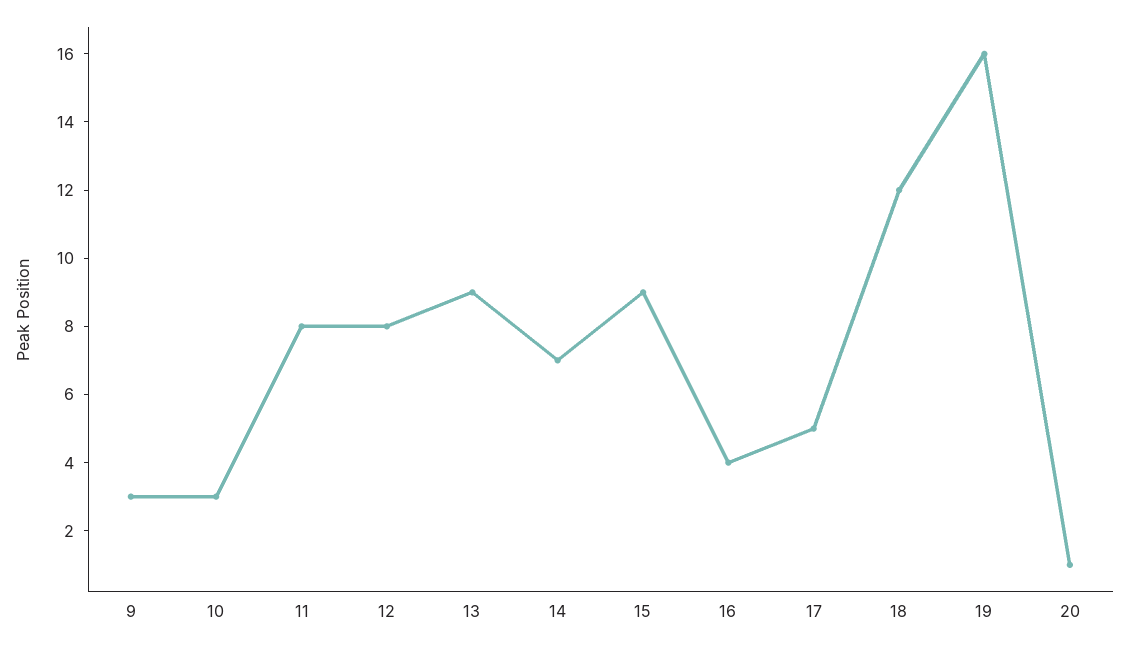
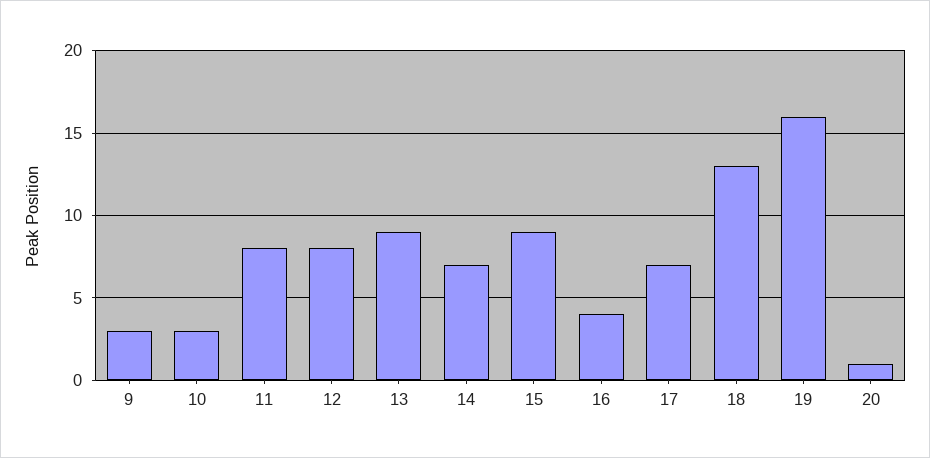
  {
    "9": 3,
    "10": 3,
    "11": 8,
    "12": 8,
    "13": 9,
    "14": 7,
    "15": 9,
    "16": 4,
-   "17": 5,
+   "17": 7,
-   "18": 12,
+   "18": 13,
    "19": 16,
    "20": 1
  }

